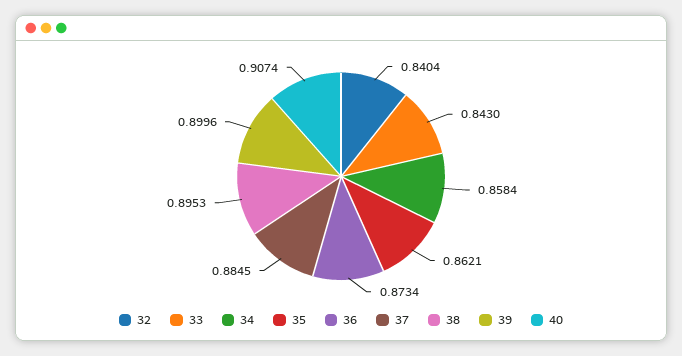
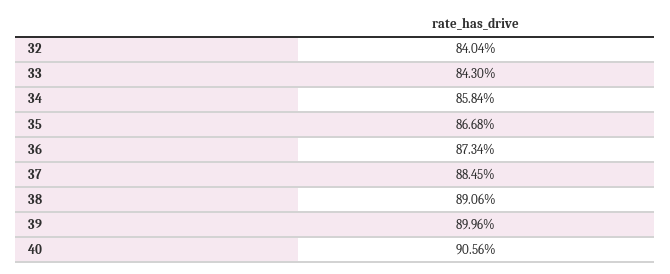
  {
    "32": 0.8404,
    "33": 0.843,
    "34": 0.8584,
-   "35": 0.8621,
+   "35": 0.8668,
    "36": 0.8734,
    "37": 0.8845,
-   "38": 0.8953,
+   "38": 0.8906,
    "39": 0.8996,
-   "40": 0.9074
+   "40": 0.9056
  }

